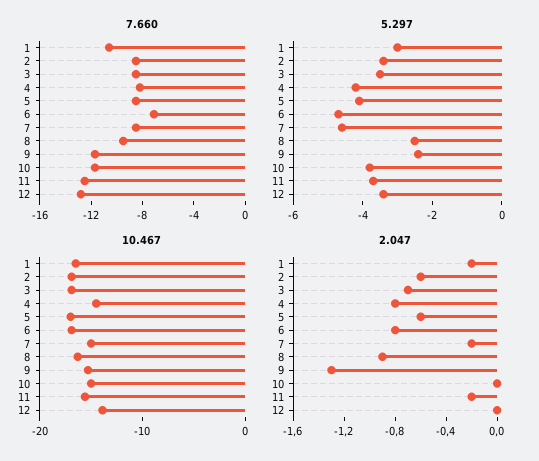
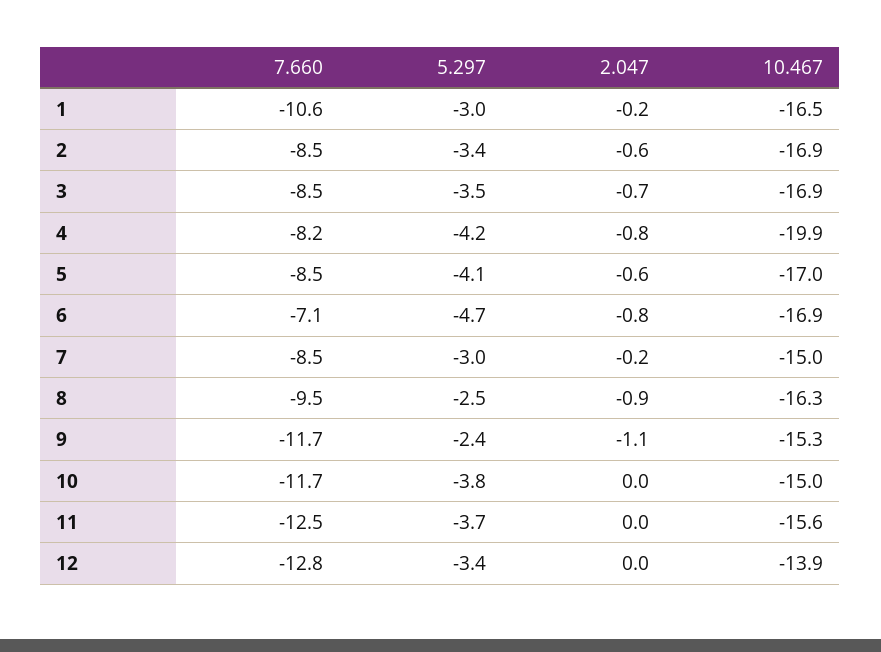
  {
    "7.660": {
      "1": -10.6,
      "2": -8.5,
      "3": -8.5,
      "4": -8.2,
      "5": -8.5,
      "6": -7.1,
      "7": -8.5,
      "8": -9.5,
      "9": -11.7,
      "10": -11.7,
      "11": -12.5,
      "12": -12.8
    },
    "5.297": {
      "1": -3,
      "2": -3.4,
      "3": -3.5,
      "4": -4.2,
      "5": -4.1,
      "6": -4.7,
-     "7": -4.5,
+     "7": -3,
      "8": -2.5,
      "9": -2.4,
      "10": -3.8,
      "11": -3.7,
      "12": -3.4
    },
    "10.467": {
      "1": -16.5,
      "2": -16.9,
      "3": -16.9,
-     "4": -14,
+     "4": -19.9,
      "5": -17,
      "6": -16.9,
      "7": -15,
      "8": -16.3,
      "9": -15.3,
      "10": -15,
      "11": -15.6,
      "12": -13.9
    },
    "2.047": {
      "1": -0.2,
      "2": -0.6,
      "3": -0.7,
      "4": -0.8,
      "5": -0.6,
      "6": -0.8,
      "7": -0.2,
      "8": -0.9,
-     "9": -1.3,
+     "9": -1.1,
      "10": 0,
-     "11": -0.2,
+     "11": 0,
      "12": 0
    }
  }

